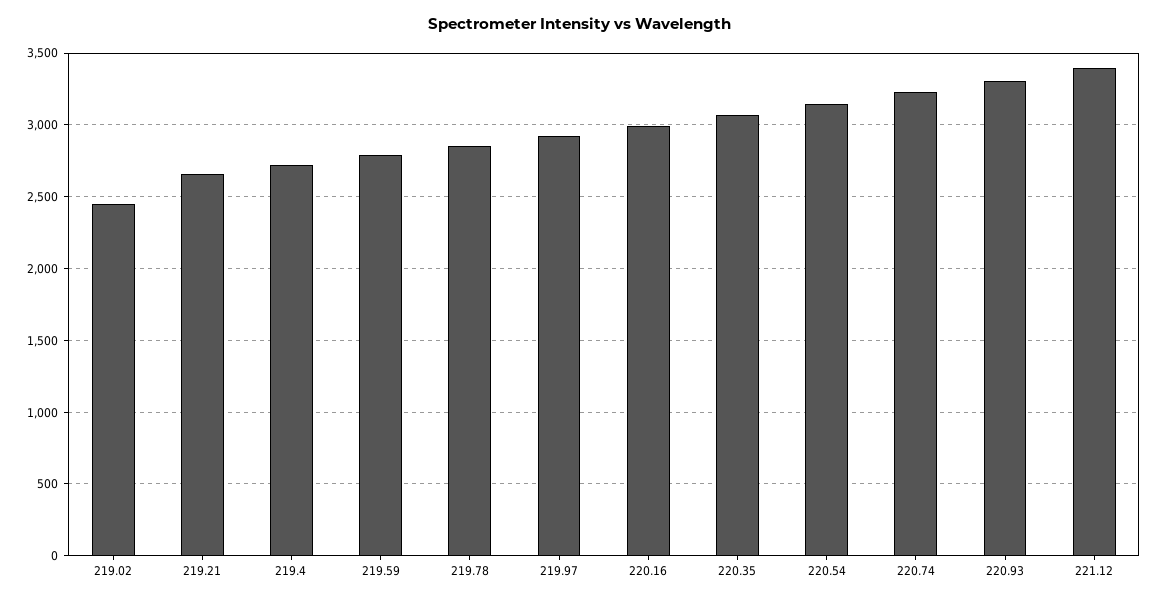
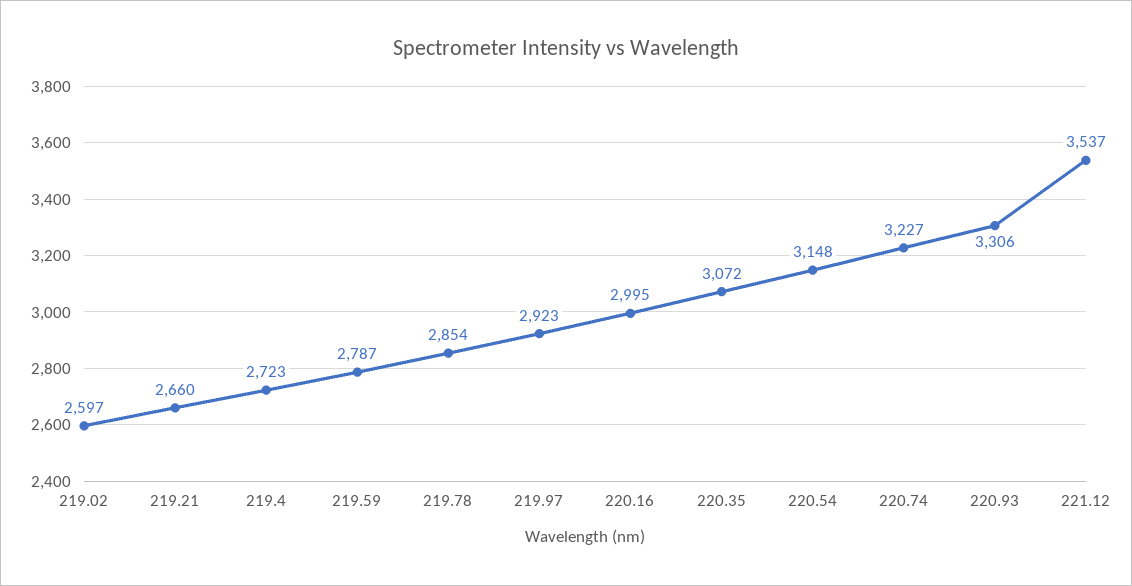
  {
-   "219.02": 2450,
+   "219.02": 2597,
    "219.21": 2660,
    "219.4": 2723,
    "219.59": 2787,
    "219.78": 2854,
    "219.97": 2923,
    "220.16": 2995,
    "220.35": 3072,
    "220.54": 3148,
    "220.74": 3227,
    "220.93": 3306,
-   "221.12": 3400
+   "221.12": 3537
  }

